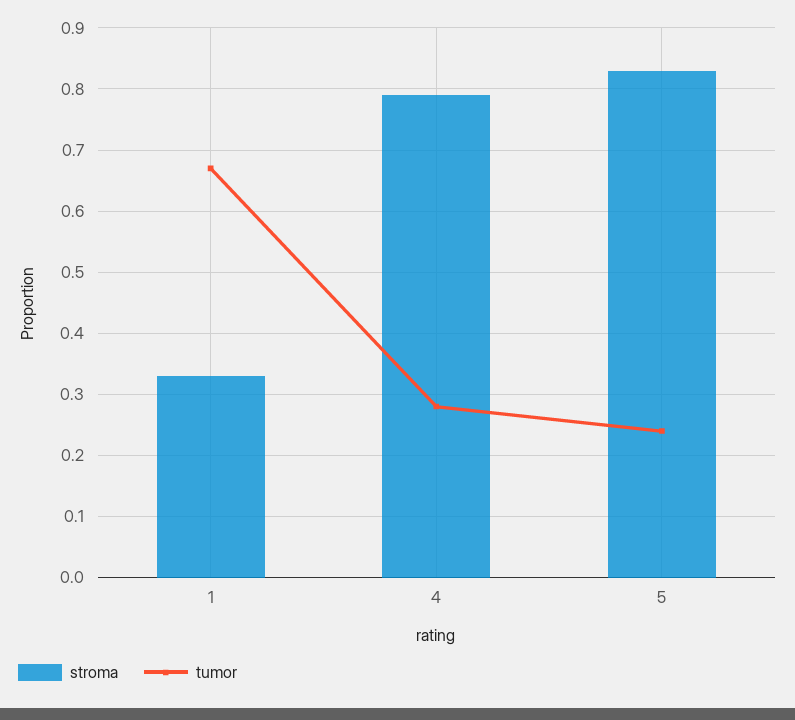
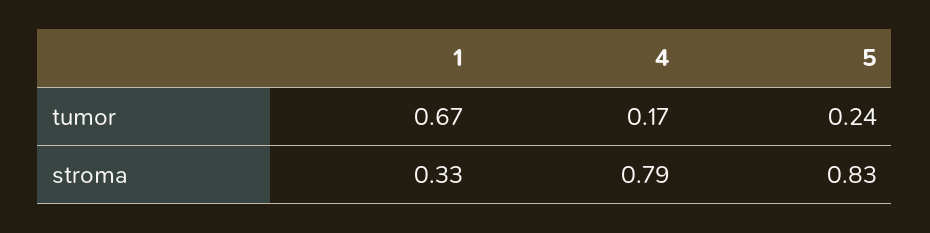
  {
    "stroma": {
      "1": 0.33,
      "4": 0.79,
      "5": 0.83
    },
    "tumor": {
      "1": 0.67,
-     "4": 0.28,
+     "4": 0.17,
      "5": 0.24
    }
  }

